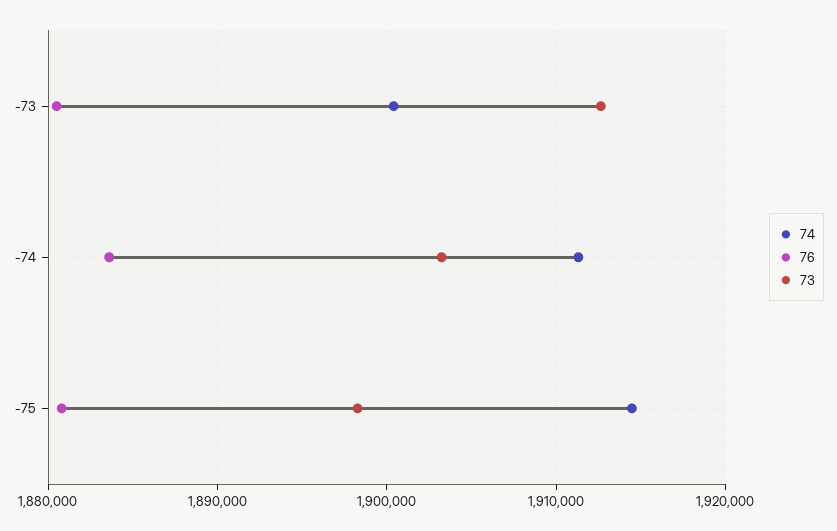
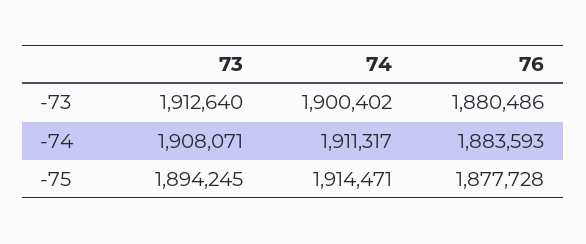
  {
    "74": {
      "-73": 1900402,
      "-74": 1911317,
      "-75": 1914471
    },
    "76": {
      "-73": 1880486,
      "-74": 1883593,
-     "-75": 1881000
+     "-75": 1877728
    },
    "73": {
      "-73": 1912640,
-     "-74": 1903000,
+     "-74": 1908071,
-     "-75": 1898000
+     "-75": 1894245
    }
  }

